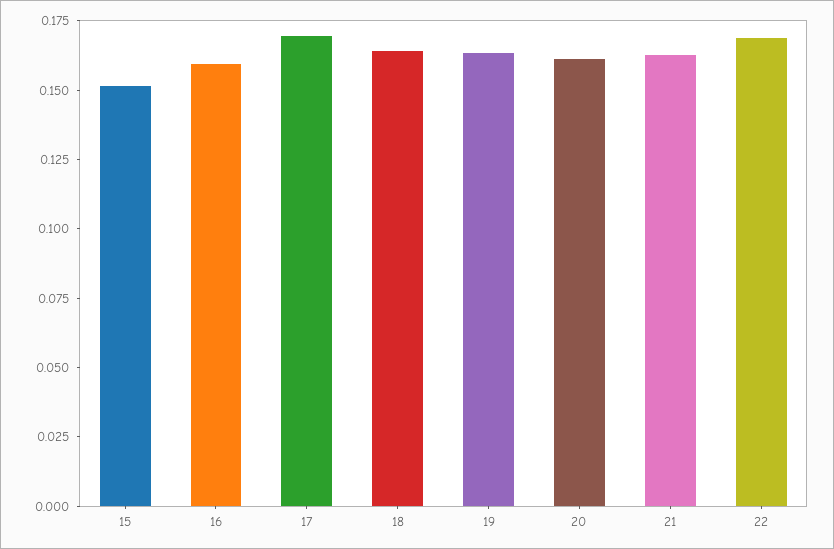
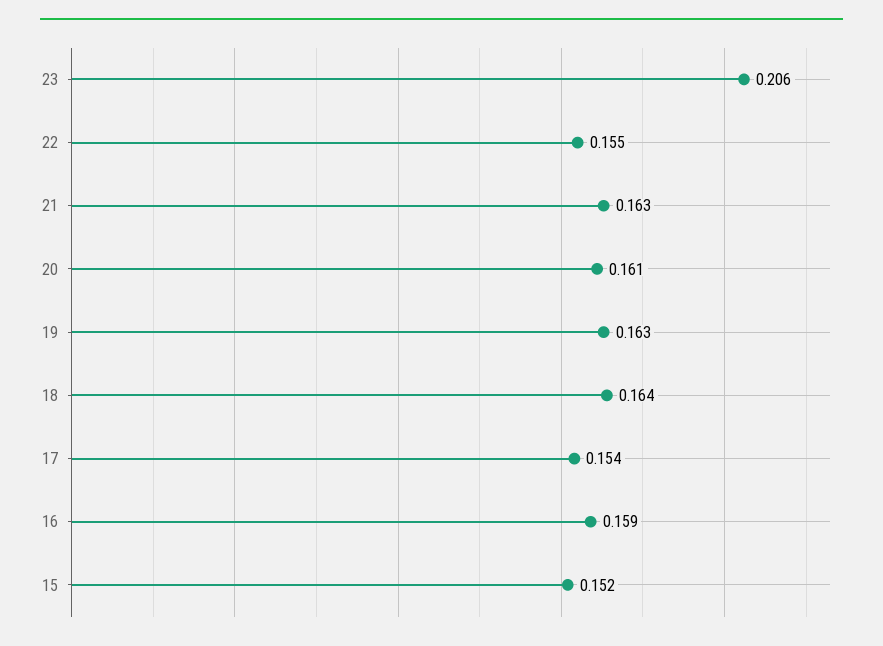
  {
    "15": 0.152,
    "16": 0.159,
-   "17": 0.17,
+   "17": 0.154,
    "18": 0.164,
    "19": 0.163,
    "20": 0.161,
    "21": 0.163,
-   "22": 0.17
+   "22": 0.155,
+   "23": 0.206
  }

